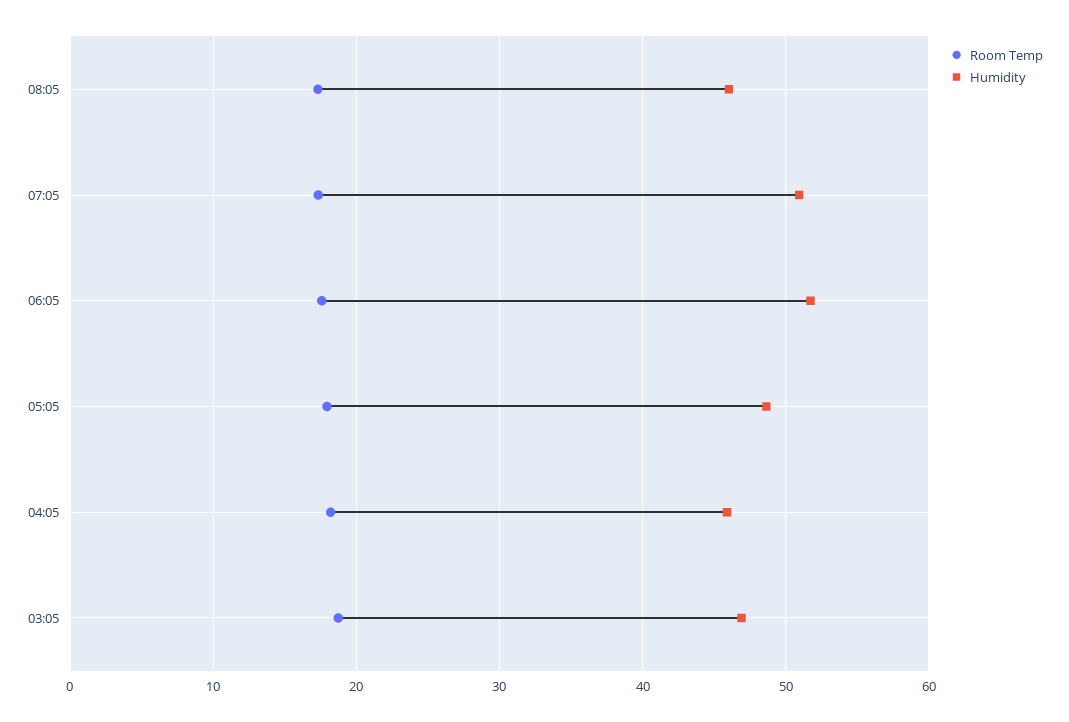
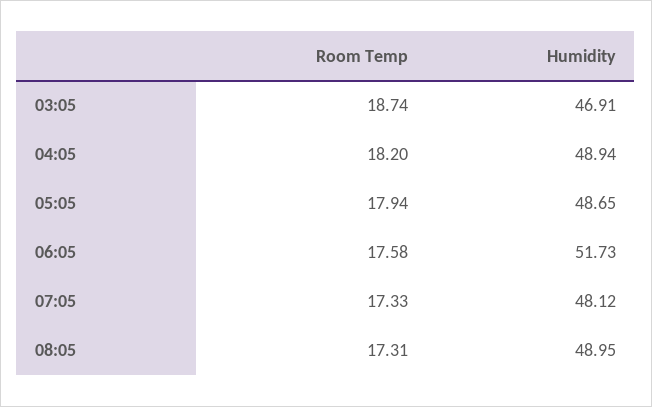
  {
    "Room Temp": {
      "08:05": 17.31,
      "07:05": 17.33,
      "06:05": 17.58,
      "05:05": 17.94,
      "04:05": 18.2,
      "03:05": 18.74
    },
    "Humidity": {
-     "08:05": 46,
+     "08:05": 48.95,
-     "07:05": 51,
+     "07:05": 48.12,
      "06:05": 51.73,
      "05:05": 48.65,
-     "04:05": 46,
+     "04:05": 48.94,
      "03:05": 46.91
    }
  }

